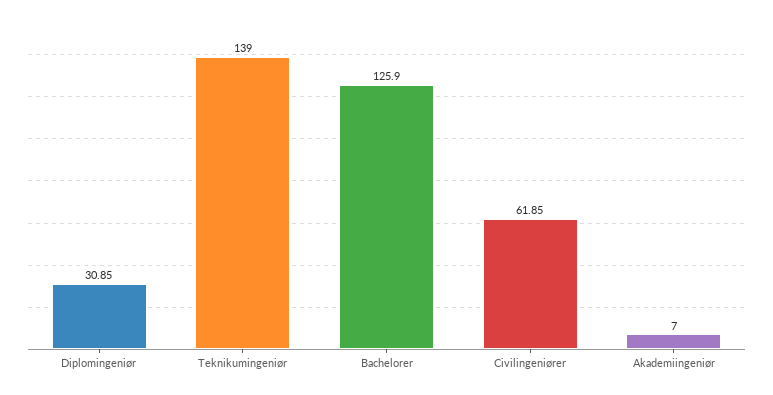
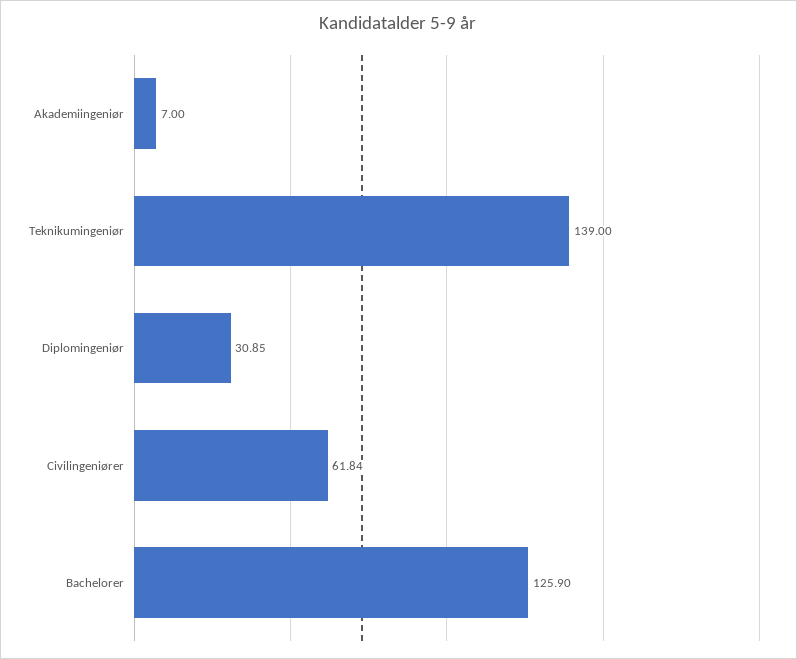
  {
    "Diplomingeniør": 30.85,
    "Teknikumingeniør": 139,
    "Bachelorer": 125.9,
-   "Civilingeniører": 61.85,
+   "Civilingeniører": 61.84,
    "Akademiingeniør": 7
  }

